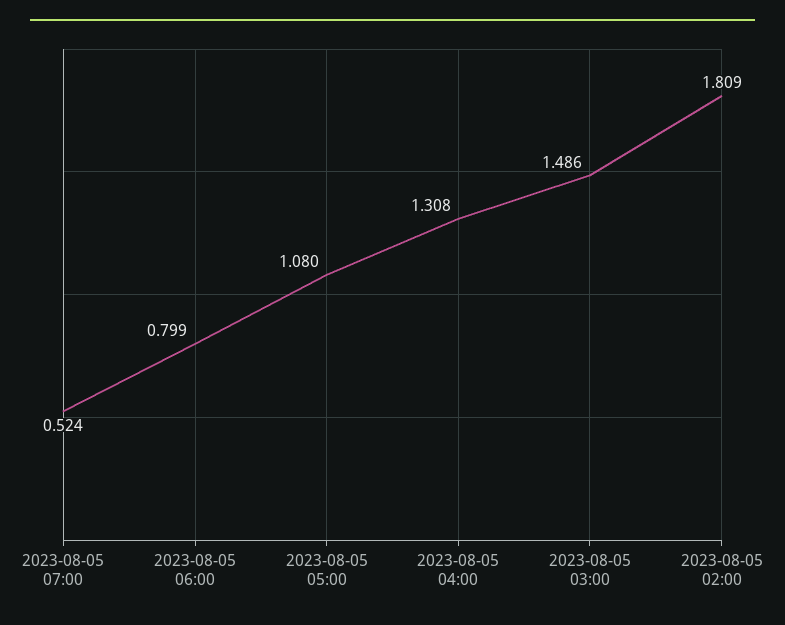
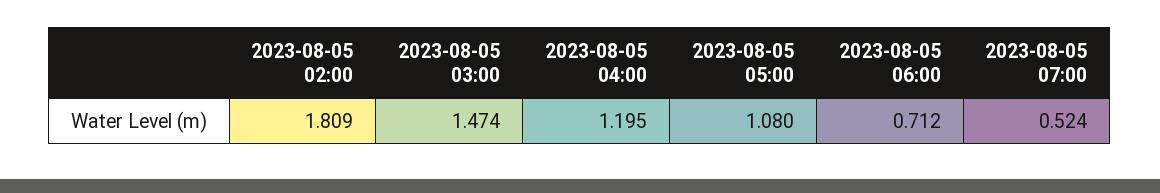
  {
    "2023-08-05 07:00": 0.524,
-   "2023-08-05 06:00": 0.799,
+   "2023-08-05 06:00": 0.712,
    "2023-08-05 05:00": 1.08,
-   "2023-08-05 04:00": 1.308,
+   "2023-08-05 04:00": 1.195,
-   "2023-08-05 03:00": 1.486,
+   "2023-08-05 03:00": 1.474,
    "2023-08-05 02:00": 1.809
  }

